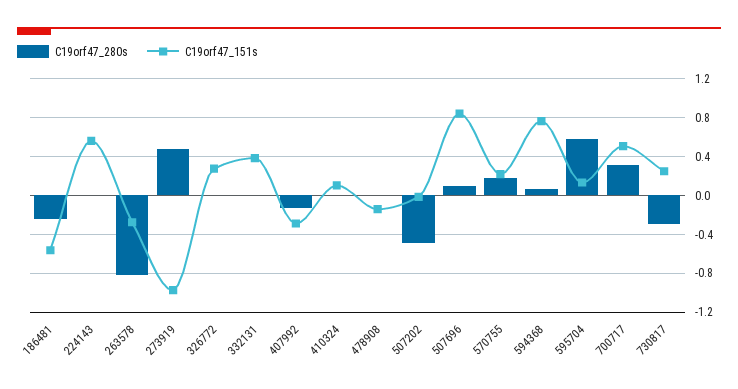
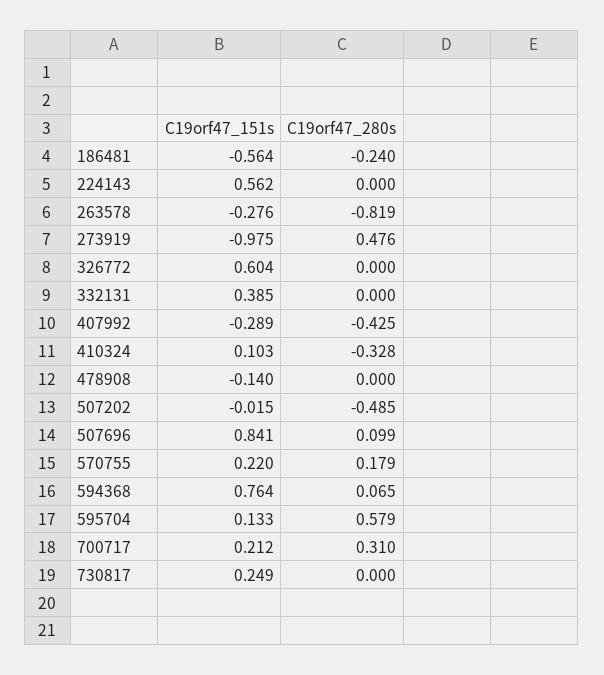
  {
    "C19orf47_280s": {
      "186481": -0.24,
      "224143": 0,
      "263578": -0.819,
      "273919": 0.476,
      "326772": 0,
      "332131": 0,
-     "407992": -0.1,
+     "407992": -0.425,
-     "410324": 0,
+     "410324": -0.328,
      "478908": 0,
      "507202": -0.485,
      "507696": 0.099,
      "570755": 0.179,
      "594368": 0.065,
      "595704": 0.579,
      "700717": 0.31,
-     "730817": -0.3
+     "730817": 0
    },
    "C19orf47_151s": {
      "186481": -0.564,
      "224143": 0.562,
      "263578": -0.276,
      "273919": -0.975,
-     "326772": 0.3,
+     "326772": 0.604,
      "332131": 0.385,
      "407992": -0.289,
      "410324": 0.103,
      "478908": -0.14,
      "507202": -0.015,
      "507696": 0.841,
      "570755": 0.22,
      "594368": 0.764,
      "595704": 0.133,
-     "700717": 0.5,
+     "700717": 0.212,
      "730817": 0.249
    }
  }

